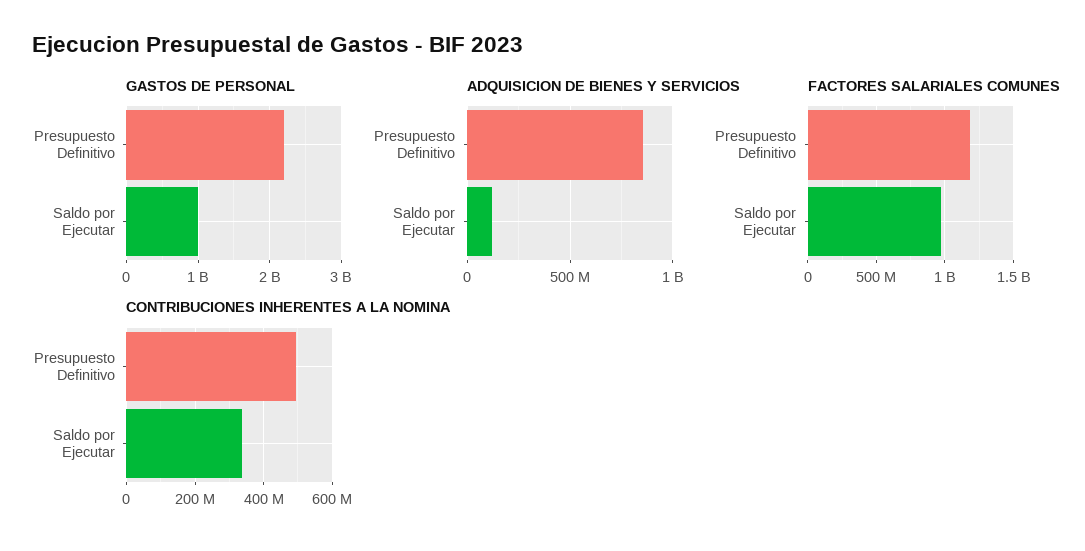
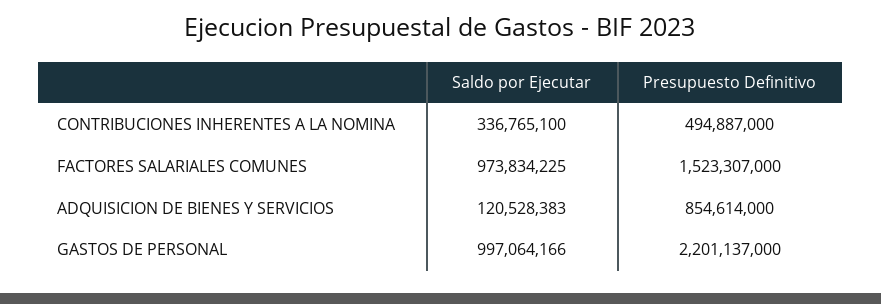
  {
    "GASTOS DE PERSONAL": {
      "Presupuesto Definitivo": 2201137000,
      "Saldo por Ejecutar": 997064166
    },
    "ADQUISICION DE BIENES Y SERVICIOS": {
      "Presupuesto Definitivo": 854614000,
      "Saldo por Ejecutar": 120528383
    },
    "FACTORES SALARIALES COMUNES": {
-     "Presupuesto Definitivo": 1200000000,
+     "Presupuesto Definitivo": 1523307000,
      "Saldo por Ejecutar": 973834225
    },
    "CONTRIBUCIONES INHERENTES A LA NOMINA": {
      "Presupuesto Definitivo": 494887000,
      "Saldo por Ejecutar": 336765100
    }
  }

